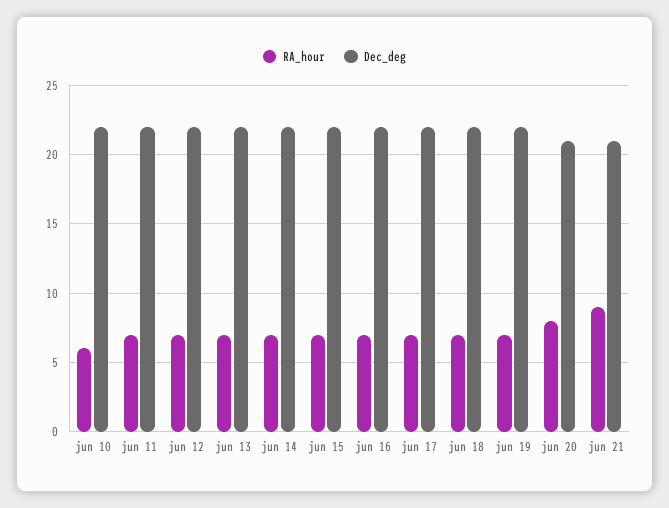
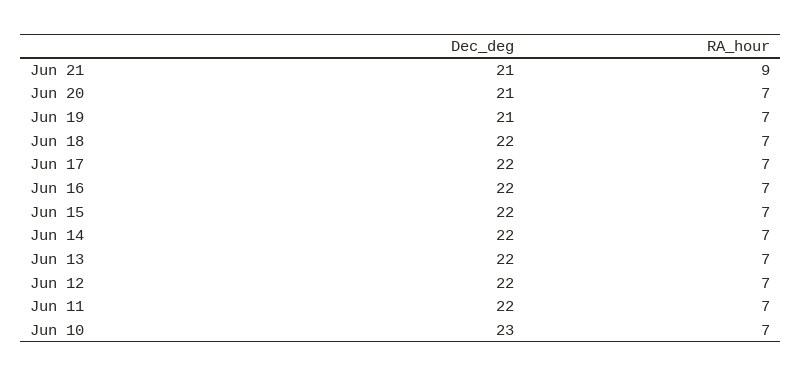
  {
    "RA_hour": {
-     "jun 10": 6,
+     "jun 10": 7,
      "jun 11": 7,
      "jun 12": 7,
      "jun 13": 7,
      "jun 14": 7,
      "jun 15": 7,
      "jun 16": 7,
      "jun 17": 7,
      "jun 18": 7,
      "jun 19": 7,
-     "jun 20": 8,
+     "jun 20": 7,
      "jun 21": 9
    },
    "Dec_deg": {
-     "jun 10": 22,
+     "jun 10": 23,
      "jun 11": 22,
      "jun 12": 22,
      "jun 13": 22,
      "jun 14": 22,
      "jun 15": 22,
      "jun 16": 22,
      "jun 17": 22,
      "jun 18": 22,
-     "jun 19": 22,
+     "jun 19": 21,
      "jun 20": 21,
      "jun 21": 21
    }
  }

